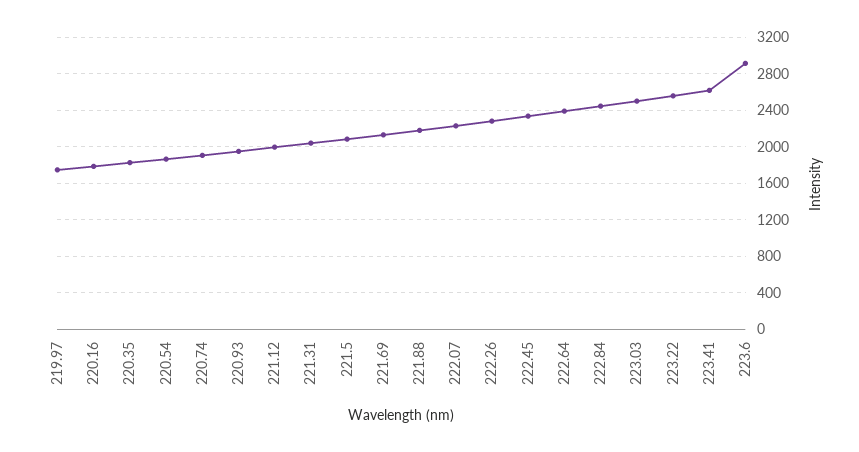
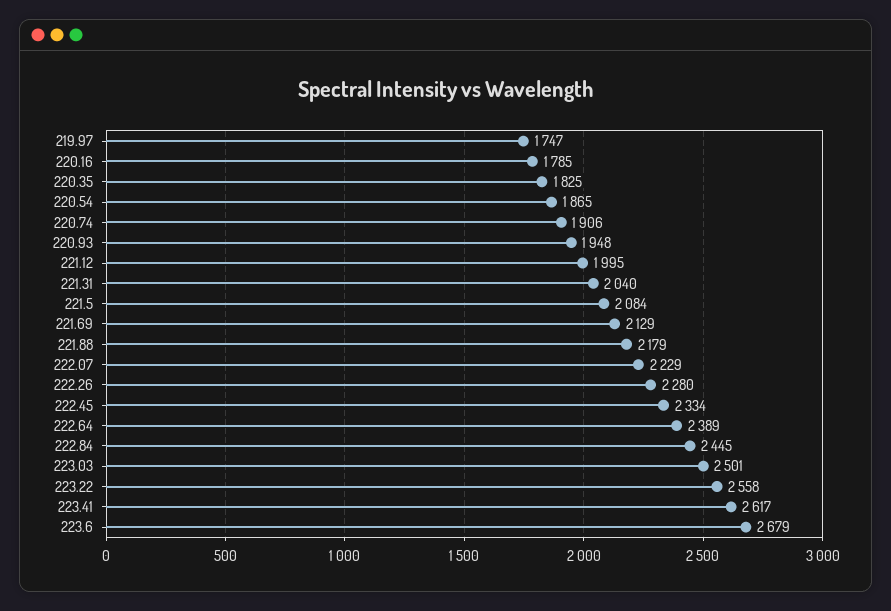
  {
    "219.97": 1747,
    "220.16": 1785,
    "220.35": 1825,
    "220.54": 1865,
    "220.74": 1906,
    "220.93": 1948,
    "221.12": 1995,
    "221.31": 2040,
    "221.5": 2084,
    "221.69": 2129,
    "221.88": 2179,
    "222.07": 2229,
    "222.26": 2280,
    "222.45": 2334,
    "222.64": 2389,
    "222.84": 2445,
    "223.03": 2501,
    "223.22": 2558,
    "223.41": 2617,
-   "223.6": 2900
+   "223.6": 2679
  }

